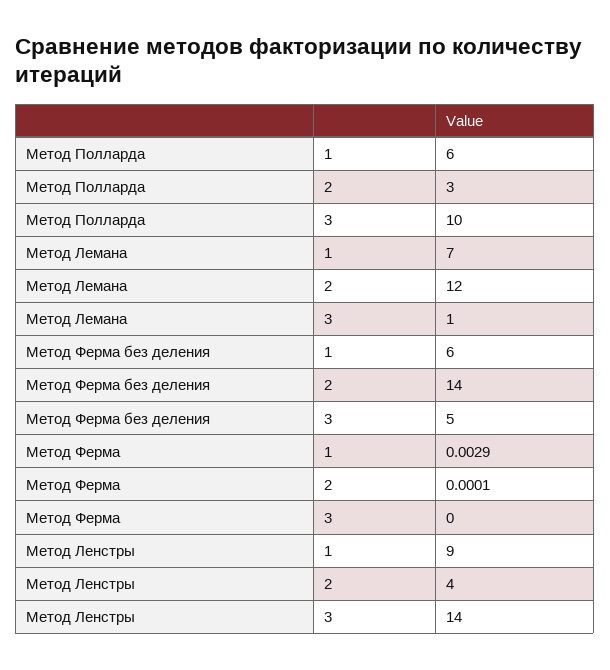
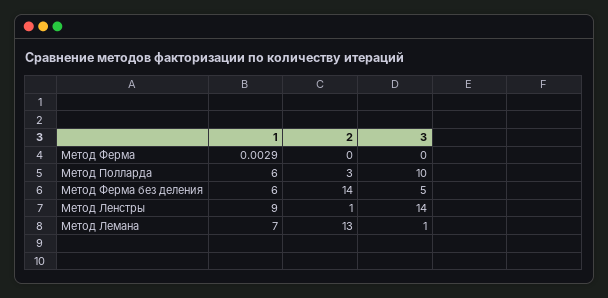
  {
    "Метод Полларда": {
      "1": 6,
      "2": 3,
      "3": 10
    },
    "Метод Лемана": {
      "1": 7,
-     "2": 12,
+     "2": 13,
      "3": 1
    },
    "Метод Ферма без деления": {
      "1": 6,
      "2": 14,
      "3": 5
    },
    "Метод Ферма": {
      "1": 0.0029,
-     "2": 0.0001,
+     "2": 0,
      "3": 0
    },
    "Метод Ленстры": {
      "1": 9,
-     "2": 4,
+     "2": 1,
      "3": 14
    }
  }

